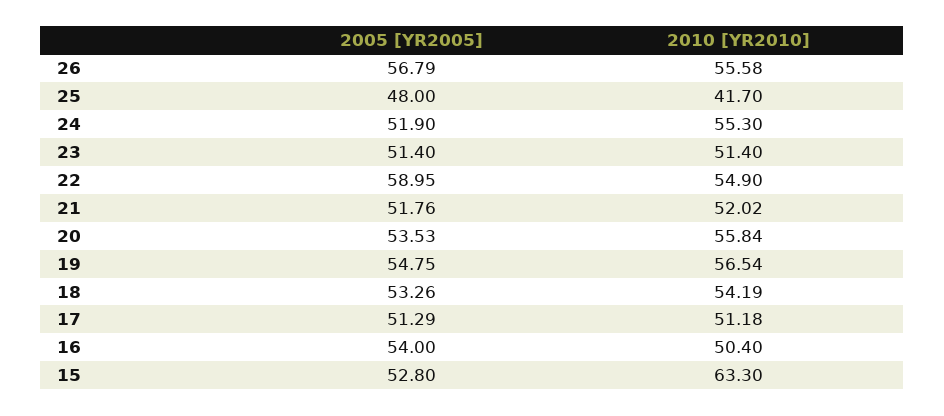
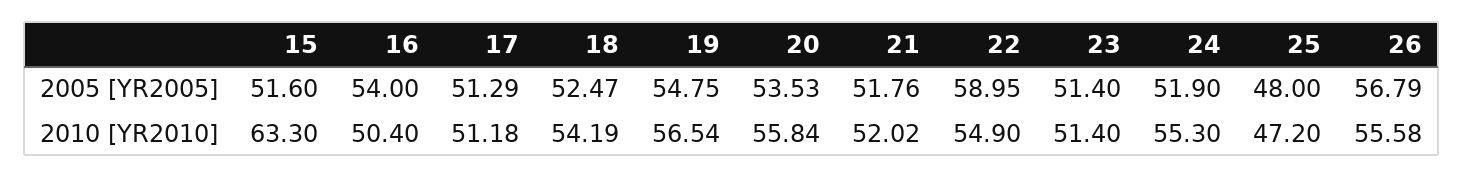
  {
    "2005 [YR2005]": {
      "26": 56.79,
      "25": 48,
      "24": 51.9,
      "23": 51.4,
      "22": 58.95,
      "21": 51.76,
      "20": 53.53,
      "19": 54.75,
-     "18": 53.26,
+     "18": 52.47,
      "17": 51.29,
      "16": 54,
-     "15": 52.8
+     "15": 51.6
    },
    "2010 [YR2010]": {
      "26": 55.58,
-     "25": 41.7,
+     "25": 47.2,
      "24": 55.3,
      "23": 51.4,
      "22": 54.9,
      "21": 52.02,
      "20": 55.84,
      "19": 56.54,
      "18": 54.19,
      "17": 51.18,
      "16": 50.4,
      "15": 63.3
    }
  }

